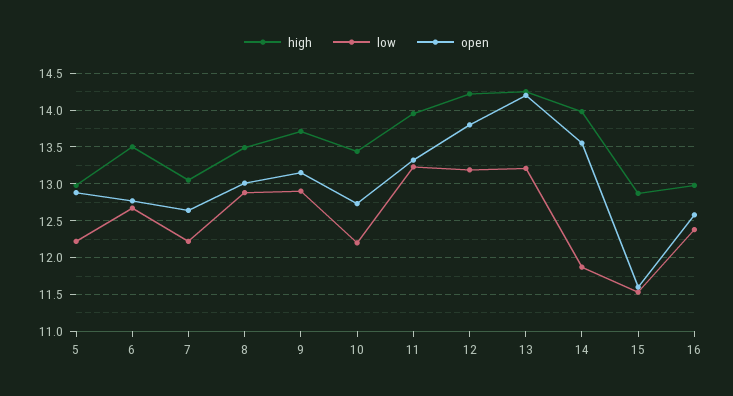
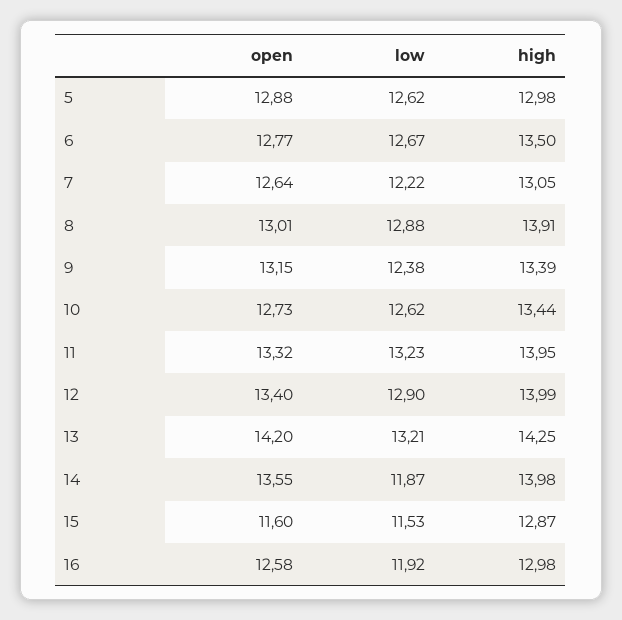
  {
    "high": {
      "5": 12.98,
      "6": 13.5,
      "7": 13.05,
-     "8": 13.5,
+     "8": 13.91,
-     "9": 13.7,
+     "9": 13.39,
      "10": 13.44,
      "11": 13.95,
-     "12": 14.2,
+     "12": 13.99,
      "13": 14.25,
      "14": 13.98,
      "15": 12.87,
      "16": 12.98
    },
    "low": {
-     "5": 12.2,
+     "5": 12.62,
      "6": 12.67,
      "7": 12.22,
      "8": 12.88,
-     "9": 12.9,
+     "9": 12.38,
-     "10": 12.2,
+     "10": 12.62,
      "11": 13.23,
-     "12": 13.2,
+     "12": 12.9,
      "13": 13.21,
      "14": 11.87,
      "15": 11.53,
-     "16": 12.4
+     "16": 11.92
    },
    "open": {
      "5": 12.88,
      "6": 12.77,
      "7": 12.64,
      "8": 13.01,
      "9": 13.15,
      "10": 12.73,
      "11": 13.32,
-     "12": 13.8,
+     "12": 13.4,
      "13": 14.2,
      "14": 13.55,
      "15": 11.6,
      "16": 12.58
    }
  }

